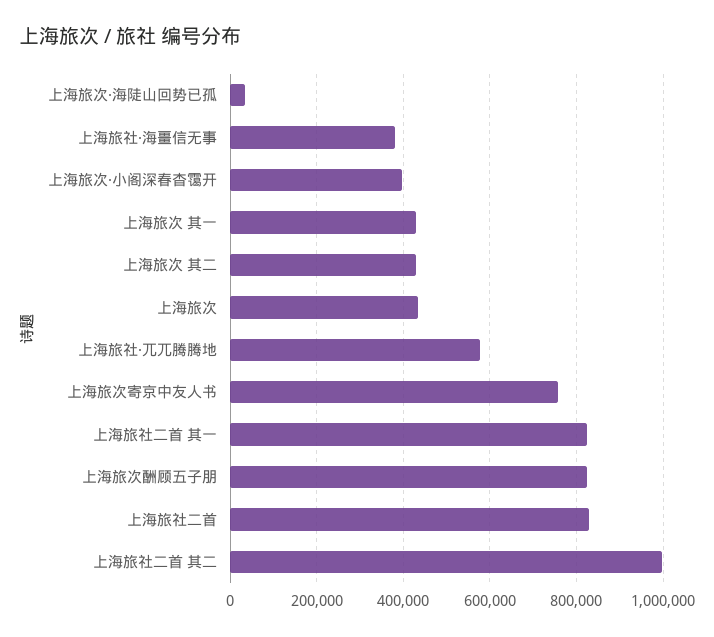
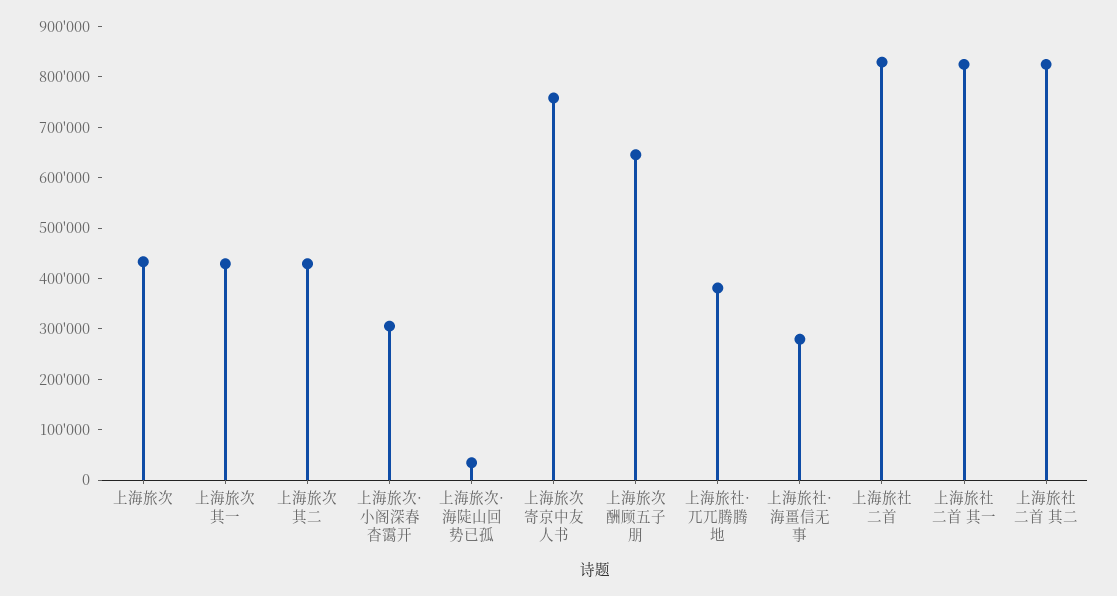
  {
    "上海旅次·海陡山回势已孤": 40000,
-   "上海旅社·海畺信无事": 380000,
+   "上海旅社·海畺信无事": 280000,
-   "上海旅次·小阁深春杳霭开": 400000,
+   "上海旅次·小阁深春杳霭开": 300000,
    "上海旅次 其一": 420000,
    "上海旅次 其二": 420000,
    "上海旅次": 440000,
-   "上海旅社·兀兀腾腾地": 580000,
+   "上海旅社·兀兀腾腾地": 380000,
    "上海旅次寄京中友人书": 760000,
    "上海旅社二首 其一": 820000,
-   "上海旅次酬顾五子朋": 820000,
+   "上海旅次酬顾五子朋": 640000,
    "上海旅社二首": 820000,
-   "上海旅社二首 其二": 1000000
+   "上海旅社二首 其二": 820000
  }

